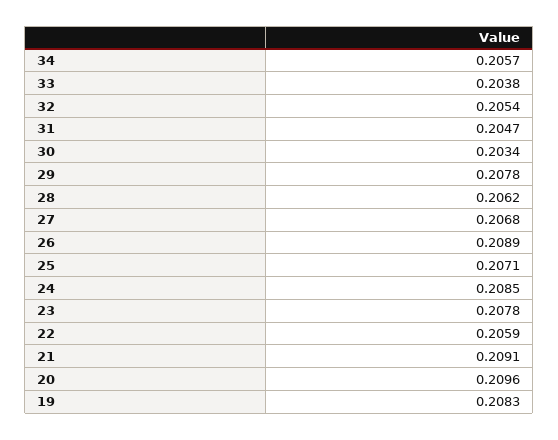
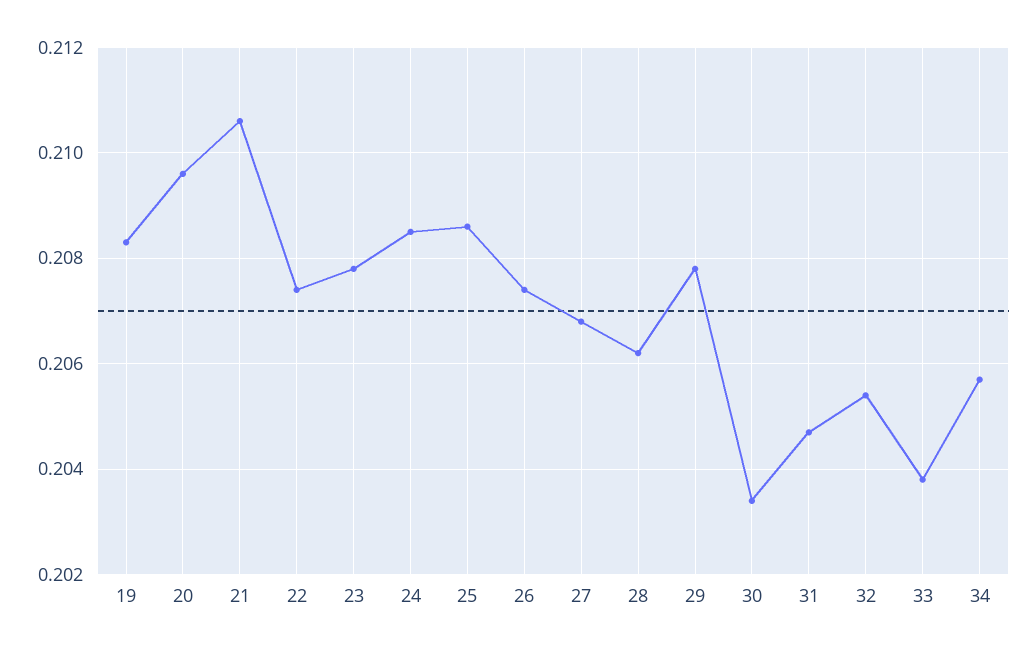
  {
    "34": 0.2057,
    "33": 0.2038,
    "32": 0.2054,
    "31": 0.2047,
    "30": 0.2034,
    "29": 0.2078,
    "28": 0.2062,
    "27": 0.2068,
-   "26": 0.2089,
+   "26": 0.2075,
-   "25": 0.2071,
+   "25": 0.2085,
    "24": 0.2085,
    "23": 0.2078,
-   "22": 0.2059,
+   "22": 0.2075,
-   "21": 0.2091,
+   "21": 0.2105,
    "20": 0.2096,
    "19": 0.2083
  }

